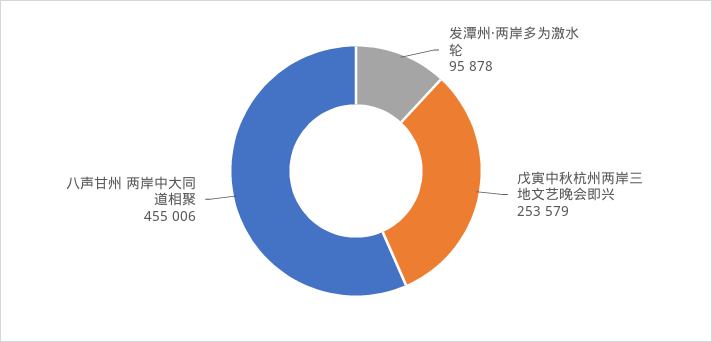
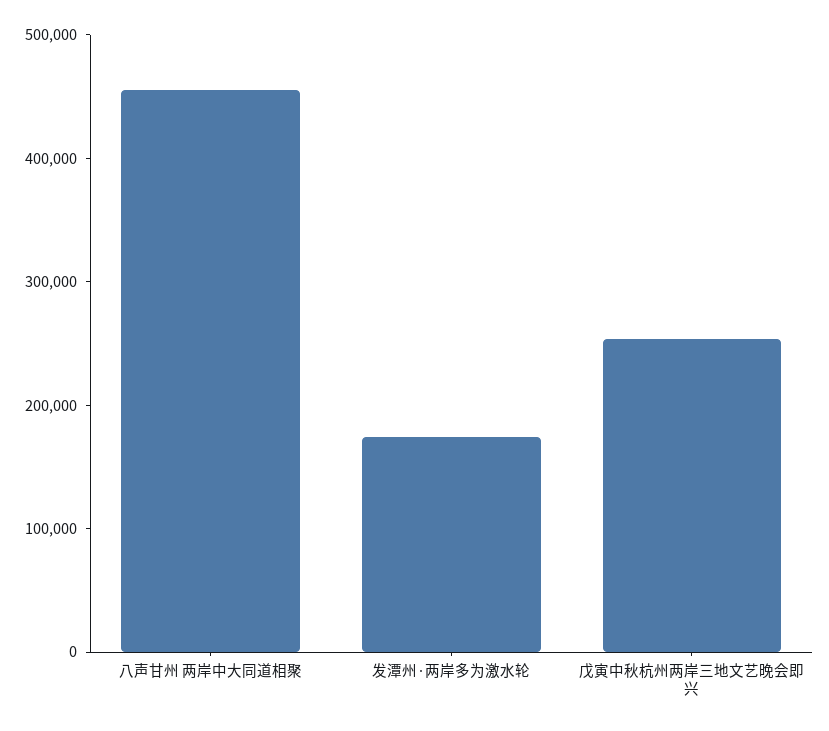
  {
-   "发潭州·两岸多为激水轮": 95878,
+   "发潭州·两岸多为激水轮": 180000,
    "戊寅中秋杭州两岸三地文艺晚会即兴": 253579,
    "八声甘州 两岸中大同道相聚": 455006
  }

